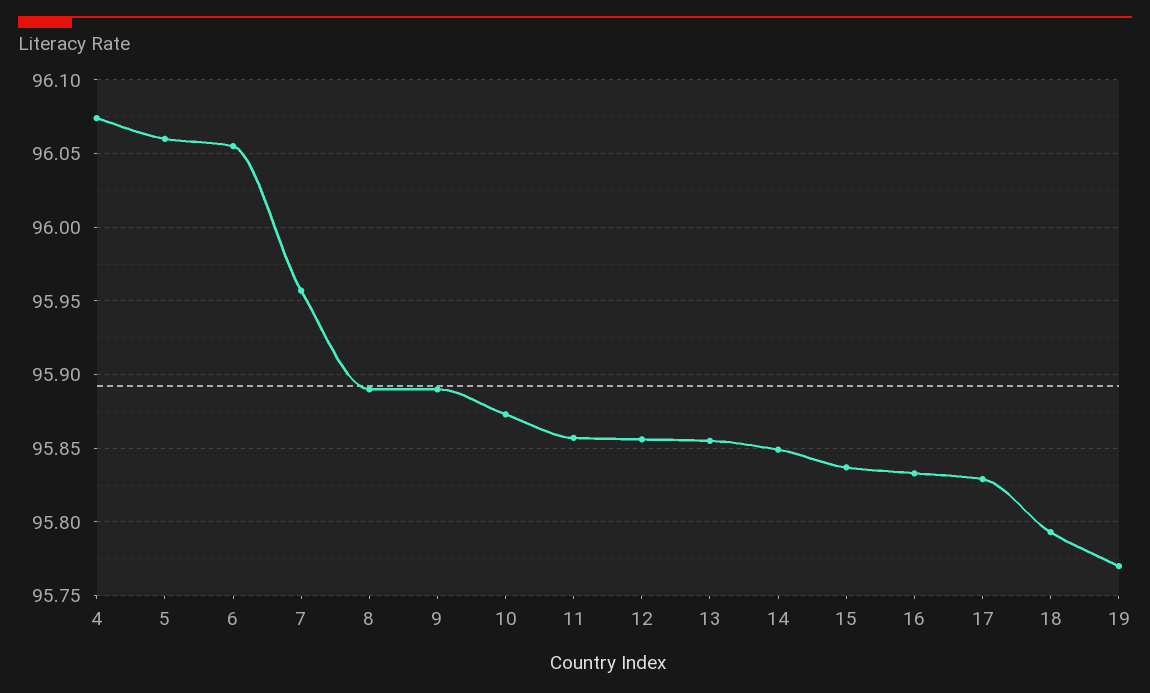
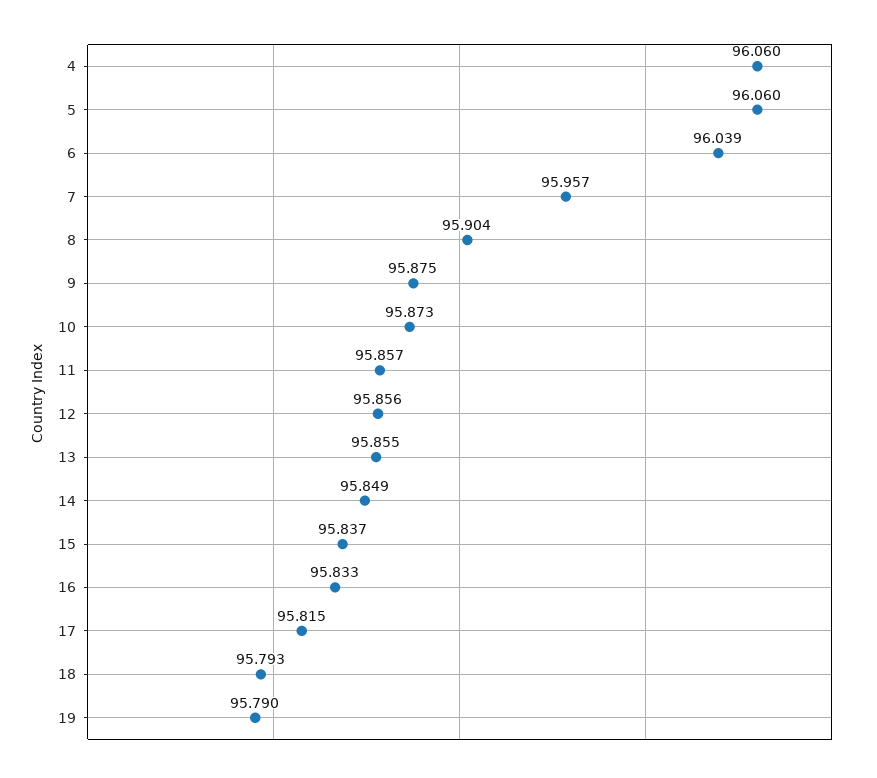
  {
-   "4": 96.075,
+   "4": 96.06,
    "5": 96.06,
-   "6": 96.055,
+   "6": 96.039,
    "7": 95.957,
-   "8": 95.89,
+   "8": 95.904,
-   "9": 95.89,
+   "9": 95.875,
    "10": 95.873,
    "11": 95.857,
    "12": 95.856,
    "13": 95.855,
    "14": 95.849,
    "15": 95.837,
    "16": 95.833,
-   "17": 95.83,
+   "17": 95.815,
    "18": 95.793,
-   "19": 95.77
+   "19": 95.79
  }

